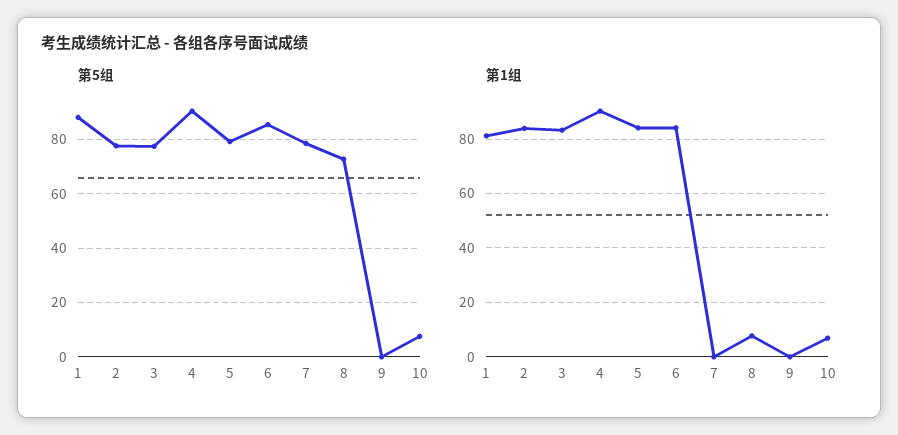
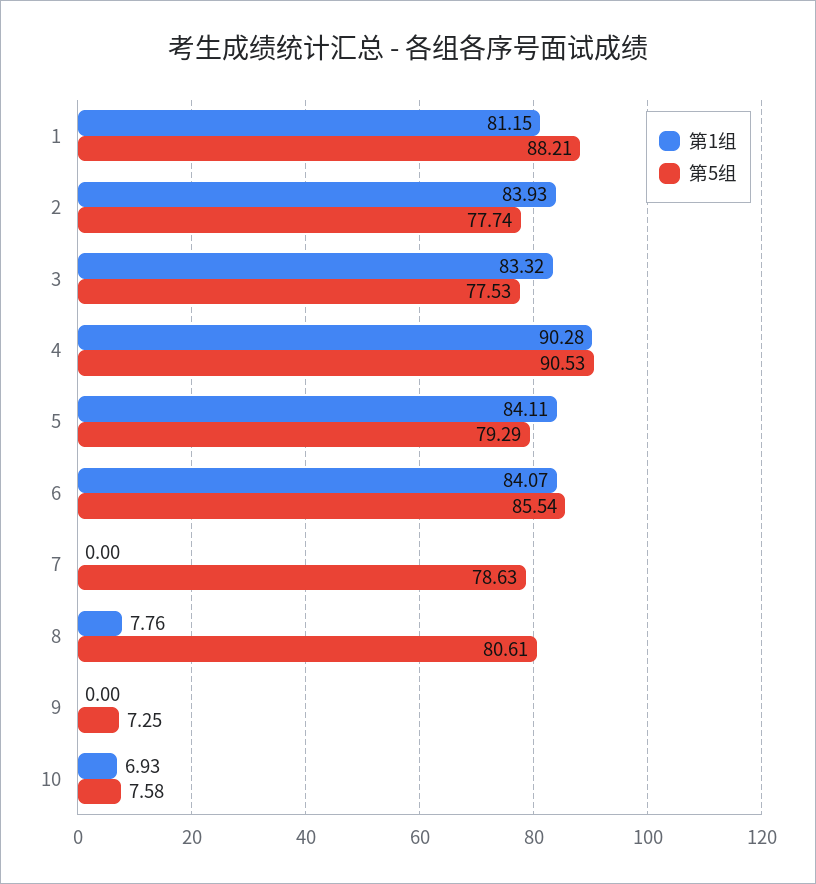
  {
    "第5组": {
      "1": 88.21,
      "2": 77.74,
      "3": 77.53,
      "4": 90.53,
      "5": 79.29,
      "6": 85.54,
      "7": 78.63,
-     "8": 72.5,
+     "8": 80.61,
-     "9": 0,
+     "9": 7.25,
      "10": 7.58
    },
    "第1组": {
      "1": 81.15,
      "2": 83.93,
      "3": 83.32,
      "4": 90.28,
      "5": 84.11,
      "6": 84.07,
      "7": 0,
      "8": 7.76,
      "9": 0,
      "10": 6.93
    }
  }

